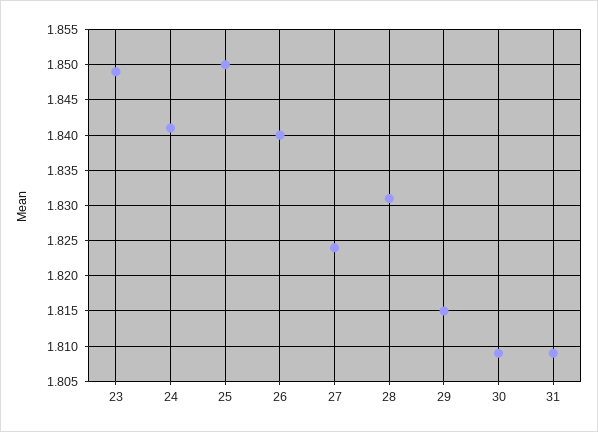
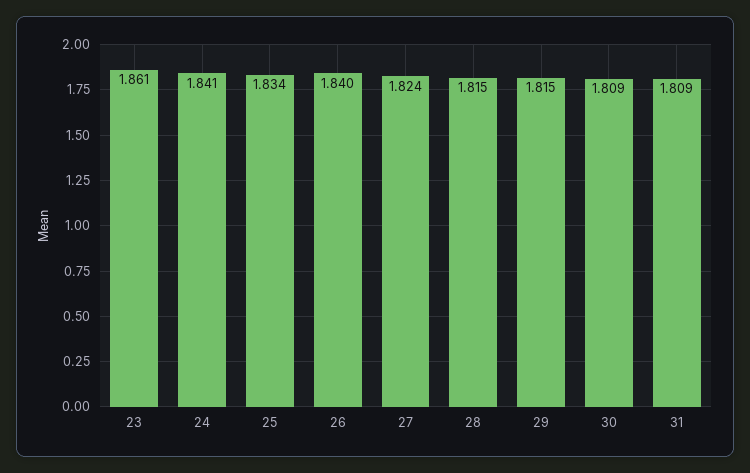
  {
-   "23": 1.849,
+   "23": 1.861,
    "24": 1.841,
-   "25": 1.85,
+   "25": 1.834,
    "26": 1.84,
    "27": 1.824,
-   "28": 1.831,
+   "28": 1.815,
    "29": 1.815,
    "30": 1.809,
    "31": 1.809
  }

